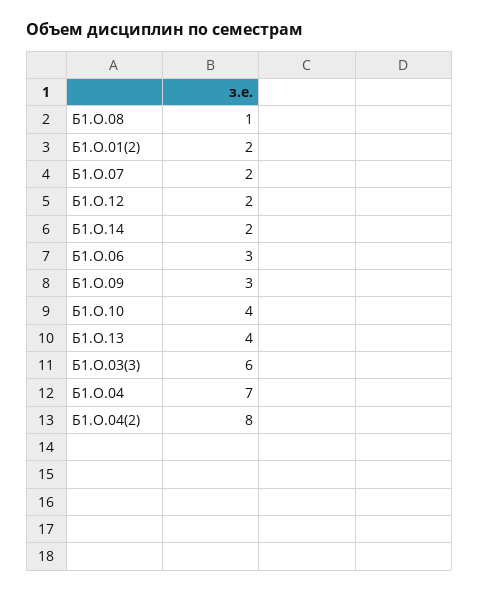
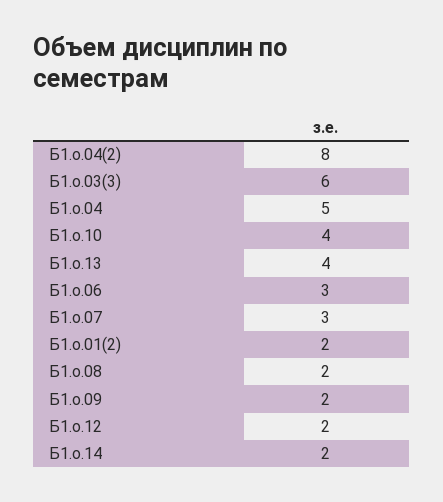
  {
-   "Б1.О.08": 1,
+   "Б1.О.08": 2,
    "Б1.О.01(2)": 2,
-   "Б1.О.07": 2,
+   "Б1.О.07": 3,
    "Б1.О.12": 2,
    "Б1.О.14": 2,
    "Б1.О.06": 3,
-   "Б1.О.09": 3,
+   "Б1.О.09": 2,
    "Б1.О.10": 4,
    "Б1.О.13": 4,
    "Б1.О.03(3)": 6,
-   "Б1.О.04": 7,
+   "Б1.О.04": 5,
    "Б1.О.04(2)": 8
  }

